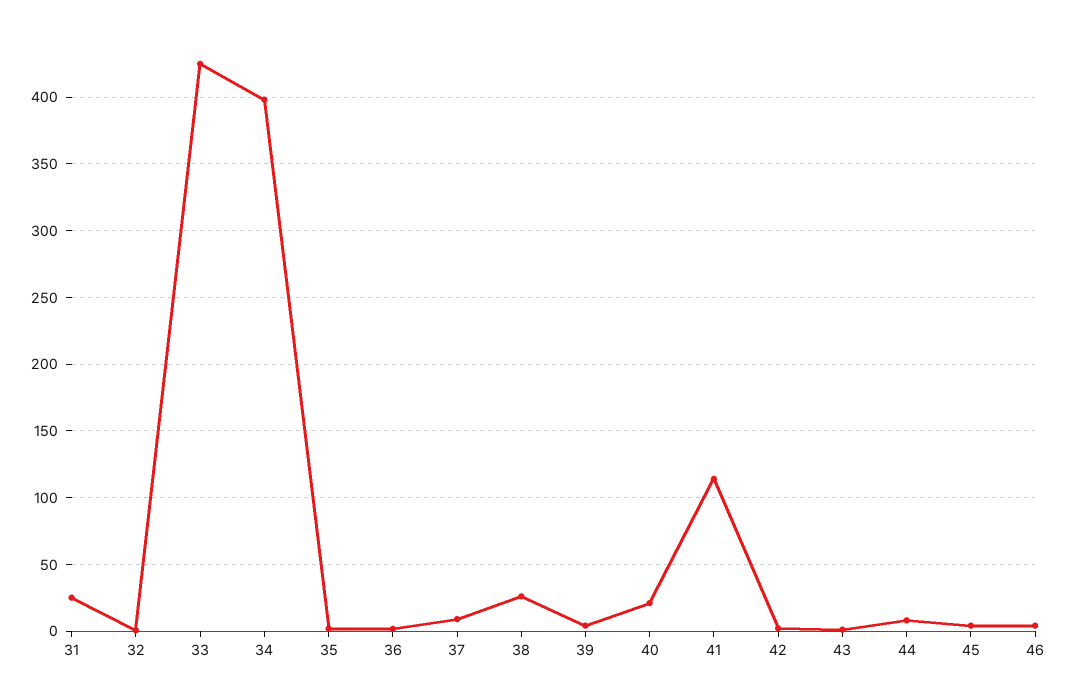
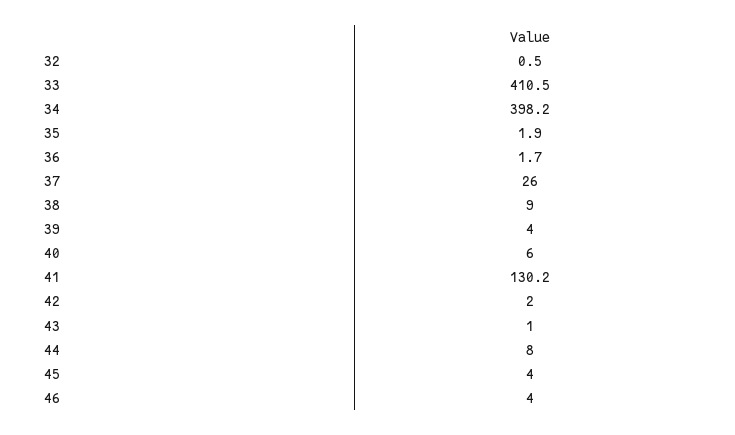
  {
-   "31": 25,
    "32": 0.5,
-   "33": 425,
+   "33": 410.5,
    "34": 398.2,
    "35": 1.9,
    "36": 1.7,
-   "37": 10,
+   "37": 26,
-   "38": 25,
+   "38": 9,
    "39": 4,
-   "40": 20,
+   "40": 6,
-   "41": 115,
+   "41": 130.2,
    "42": 2,
    "43": 1,
    "44": 8,
    "45": 4,
    "46": 4
  }

